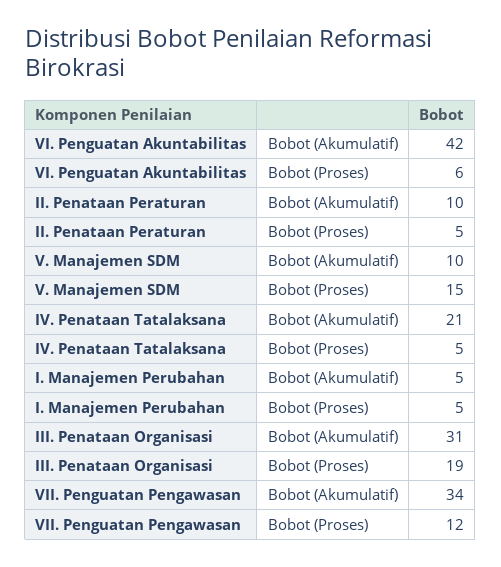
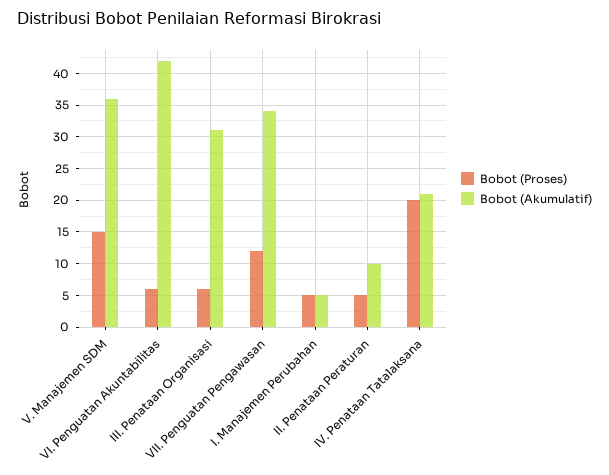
  {
    "Bobot (Akumulatif)": {
      "VI. Penguatan Akuntabilitas": 42,
      "II. Penataan Peraturan": 10,
-     "V. Manajemen SDM": 10,
+     "V. Manajemen SDM": 36,
      "IV. Penataan Tatalaksana": 21,
      "I. Manajemen Perubahan": 5,
      "III. Penataan Organisasi": 31,
      "VII. Penguatan Pengawasan": 34
    },
    "Bobot (Proses)": {
      "VI. Penguatan Akuntabilitas": 6,
      "II. Penataan Peraturan": 5,
      "V. Manajemen SDM": 15,
-     "IV. Penataan Tatalaksana": 5,
+     "IV. Penataan Tatalaksana": 20,
      "I. Manajemen Perubahan": 5,
-     "III. Penataan Organisasi": 19,
+     "III. Penataan Organisasi": 6,
      "VII. Penguatan Pengawasan": 12
    }
  }

